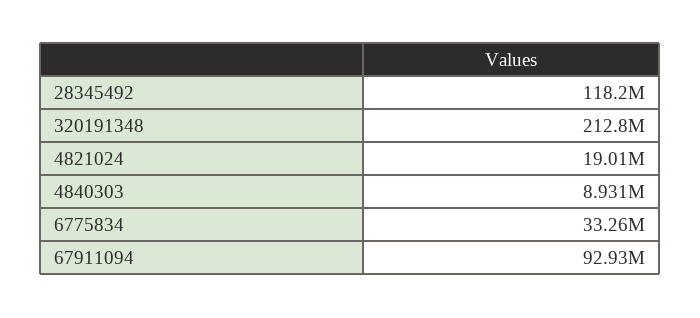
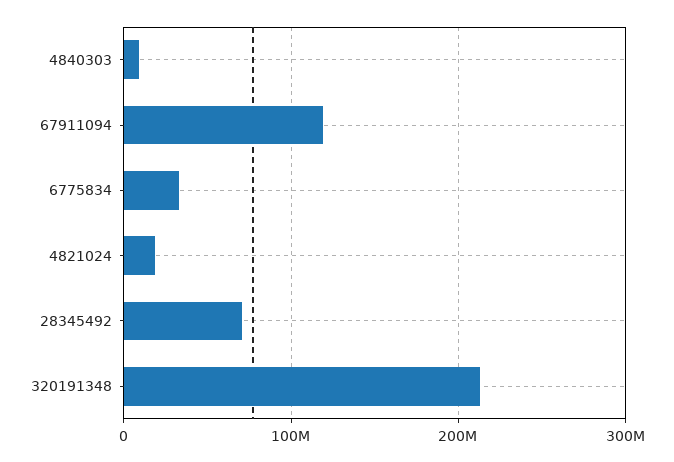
  {
-   "28345492": 118200000,
+   "28345492": 70000000,
    "320191348": 212800000,
    "4821024": 19010000,
    "4840303": 8931000,
    "6775834": 33260000,
-   "67911094": 92930000
+   "67911094": 120000000
  }

